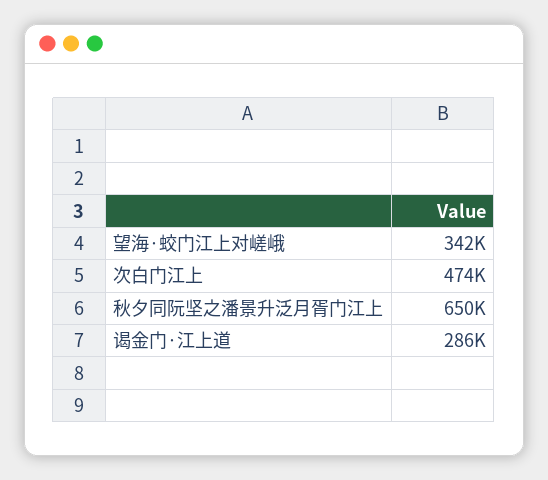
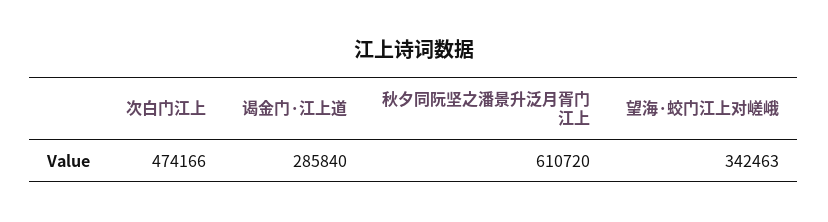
  {
    "望海·蛟门江上对嵯峨": 342463,
    "次白门江上": 474166,
-   "秋夕同阮坚之潘景升泛月胥门江上": 650000,
+   "秋夕同阮坚之潘景升泛月胥门江上": 610720,
    "谒金门·江上道": 285840
  }

